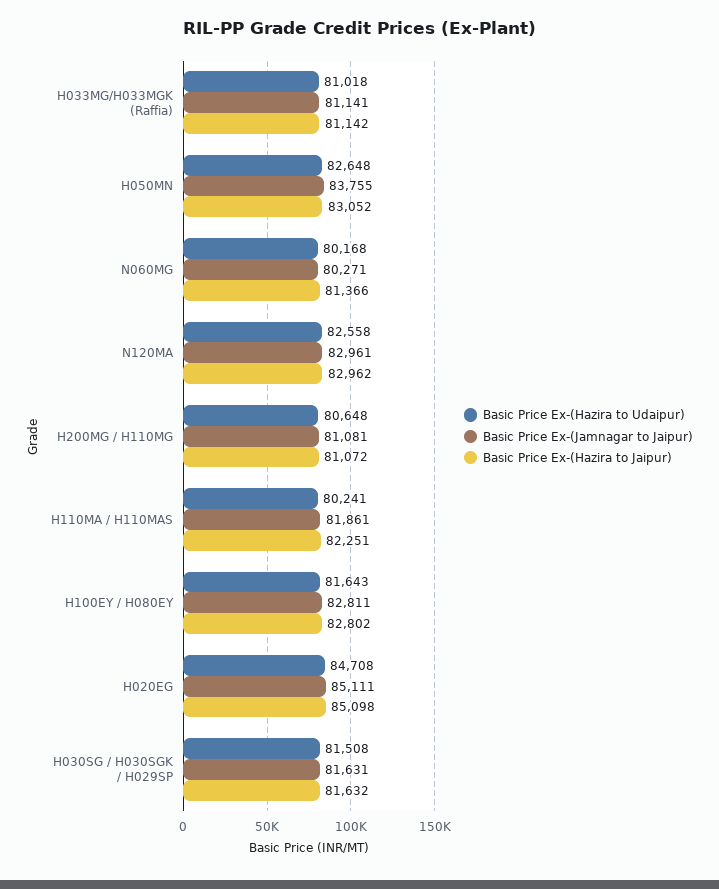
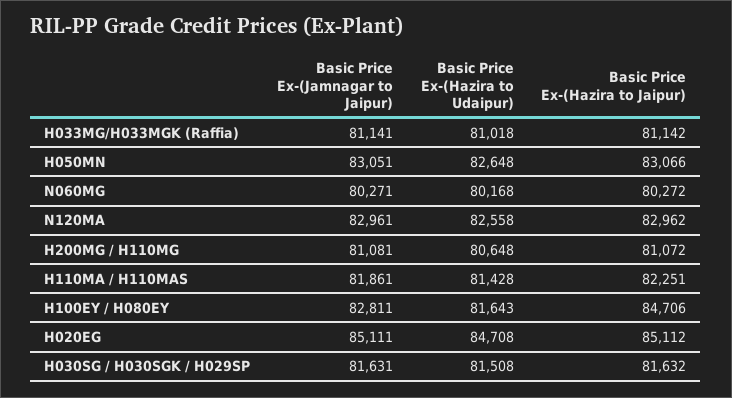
  {
    "Basic Price Ex-(Hazira to Udaipur)": {
      "H033MG/H033MGK (Raffia)": 81018,
      "H050MN": 82648,
      "N060MG": 80168,
      "N120MA": 82558,
      "H200MG / H110MG": 80648,
-     "H110MA / H110MAS": 80241,
+     "H110MA / H110MAS": 81428,
      "H100EY / H080EY": 81643,
      "H020EG": 84708,
      "H030SG / H030SGK / H029SP": 81508
    },
    "Basic Price Ex-(Jamnagar to Jaipur)": {
      "H033MG/H033MGK (Raffia)": 81141,
-     "H050MN": 83755,
+     "H050MN": 83051,
      "N060MG": 80271,
      "N120MA": 82961,
      "H200MG / H110MG": 81081,
      "H110MA / H110MAS": 81861,
      "H100EY / H080EY": 82811,
      "H020EG": 85111,
      "H030SG / H030SGK / H029SP": 81631
    },
    "Basic Price Ex-(Hazira to Jaipur)": {
      "H033MG/H033MGK (Raffia)": 81142,
-     "H050MN": 83052,
+     "H050MN": 83066,
-     "N060MG": 81366,
+     "N060MG": 80272,
      "N120MA": 82962,
      "H200MG / H110MG": 81072,
      "H110MA / H110MAS": 82251,
-     "H100EY / H080EY": 82802,
+     "H100EY / H080EY": 84706,
-     "H020EG": 85098,
+     "H020EG": 85112,
      "H030SG / H030SGK / H029SP": 81632
    }
  }

